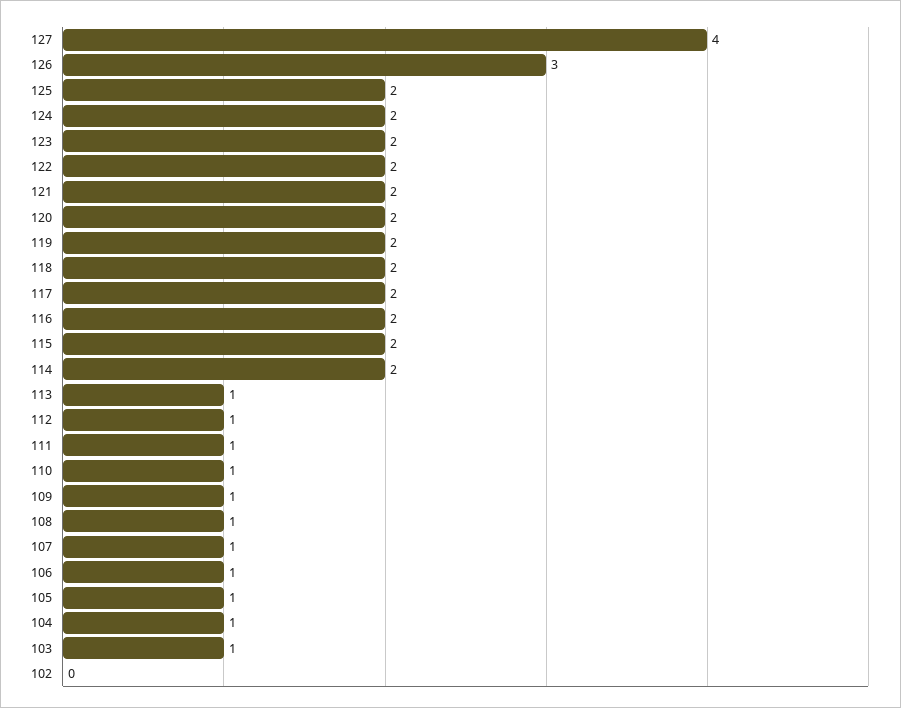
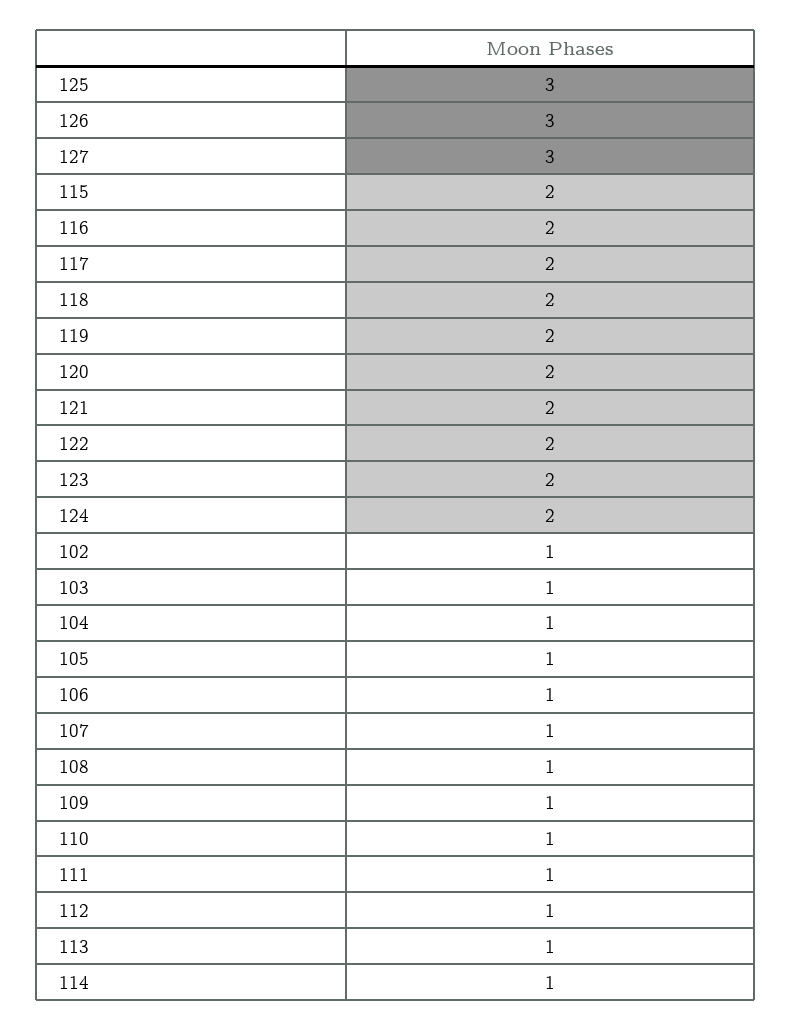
  {
-   "127": 4,
+   "127": 3,
    "126": 3,
-   "125": 2,
+   "125": 3,
    "124": 2,
    "123": 2,
    "122": 2,
    "121": 2,
    "120": 2,
    "119": 2,
    "118": 2,
    "117": 2,
    "116": 2,
    "115": 2,
-   "114": 2,
+   "114": 1,
    "113": 1,
    "112": 1,
    "111": 1,
    "110": 1,
    "109": 1,
    "108": 1,
    "107": 1,
    "106": 1,
    "105": 1,
    "104": 1,
    "103": 1,
-   "102": 0
+   "102": 1
  }

